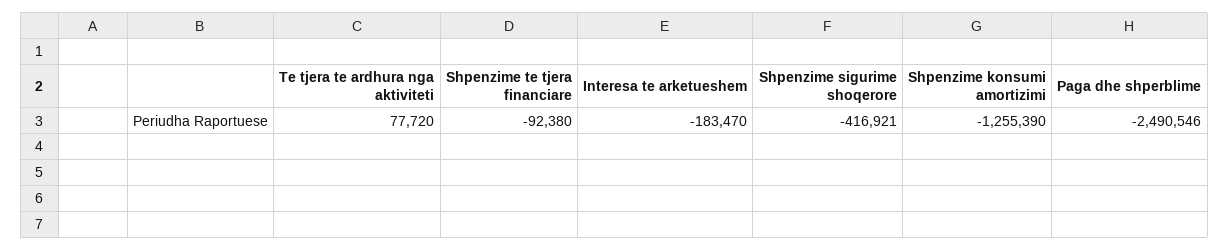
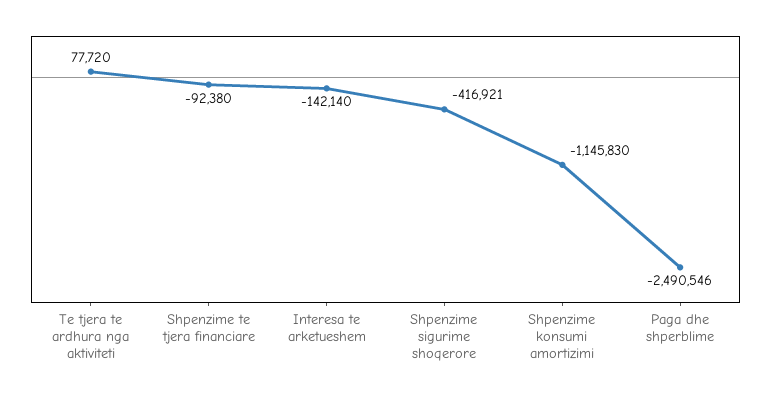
  {
    "Te tjera te ardhura nga aktiviteti": 77720,
    "Shpenzime te tjera financiare": -92380,
-   "Interesa te arketueshem": -183470,
+   "Interesa te arketueshem": -142140,
    "Shpenzime sigurime shoqerore": -416921,
-   "Shpenzime konsumi amortizimi": -1255390,
+   "Shpenzime konsumi amortizimi": -1145830,
    "Paga dhe shperblime": -2490546
  }

